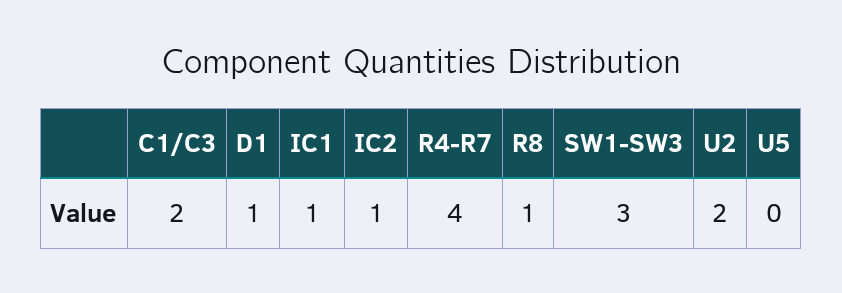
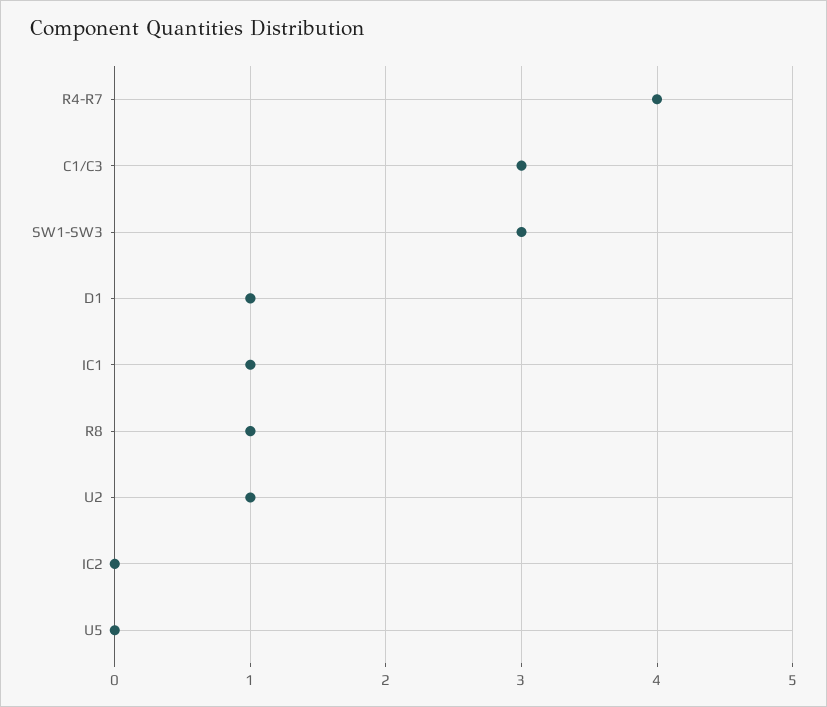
  {
-   "C1/C3": 2,
+   "C1/C3": 3,
    "D1": 1,
    "IC1": 1,
-   "IC2": 1,
+   "IC2": 0,
    "R4-R7": 4,
    "R8": 1,
    "SW1-SW3": 3,
-   "U2": 2,
+   "U2": 1,
    "U5": 0
  }

